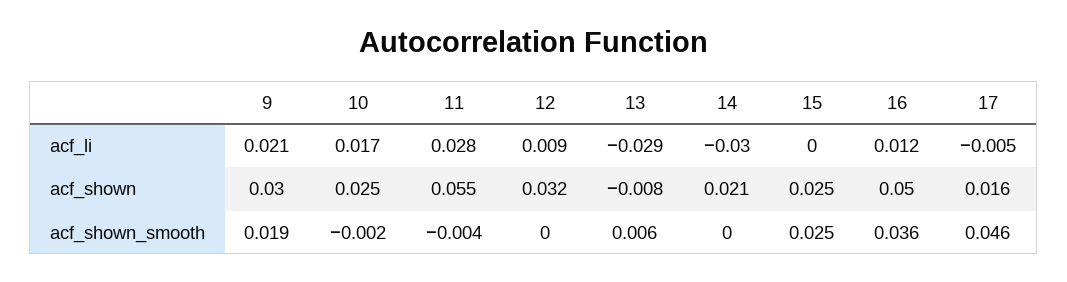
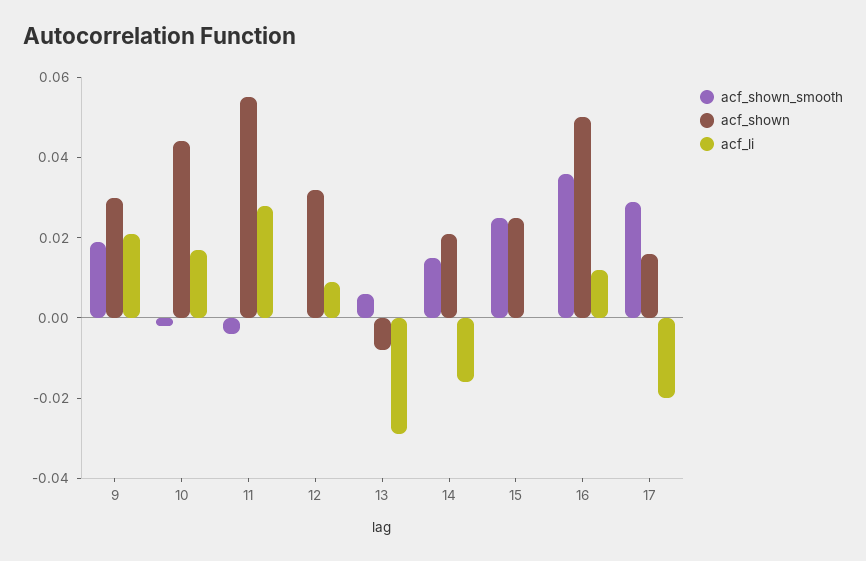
  {
    "acf_li": {
      "9": 0.021,
      "10": 0.017,
      "11": 0.028,
      "12": 0.009,
      "13": -0.029,
-     "14": -0.03,
+     "14": -0.015,
      "15": 0,
      "16": 0.012,
-     "17": -0.005
+     "17": -0.02
    },
    "acf_shown": {
      "9": 0.03,
-     "10": 0.025,
+     "10": 0.045,
      "11": 0.055,
      "12": 0.032,
      "13": -0.008,
      "14": 0.021,
      "15": 0.025,
      "16": 0.05,
      "17": 0.016
    },
    "acf_shown_smooth": {
      "9": 0.019,
      "10": -0.002,
      "11": -0.004,
      "12": 0,
      "13": 0.006,
-     "14": 0,
+     "14": 0.015,
      "15": 0.025,
      "16": 0.036,
-     "17": 0.046
+     "17": 0.03
    }
  }

